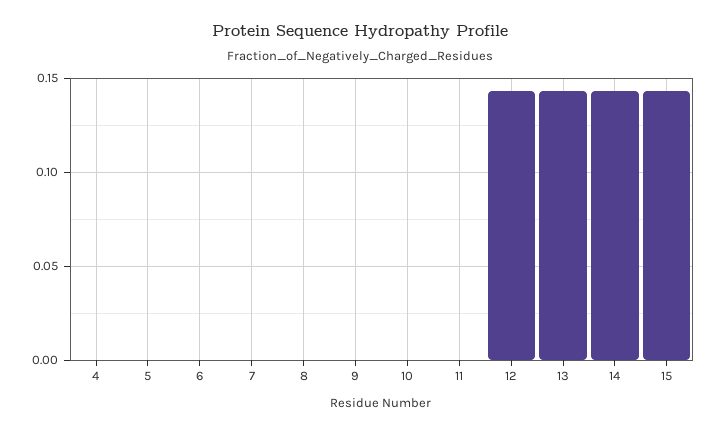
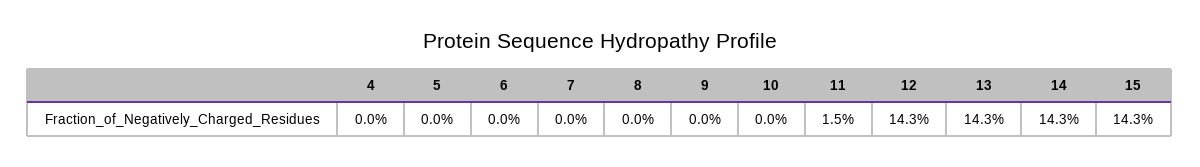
  {
    "4": 0,
    "5": 0,
    "6": 0,
    "7": 0,
    "8": 0,
    "9": 0,
    "10": 0,
-   "11": 0,
+   "11": 0.015,
    "12": 0.143,
    "13": 0.143,
    "14": 0.143,
    "15": 0.143
  }

